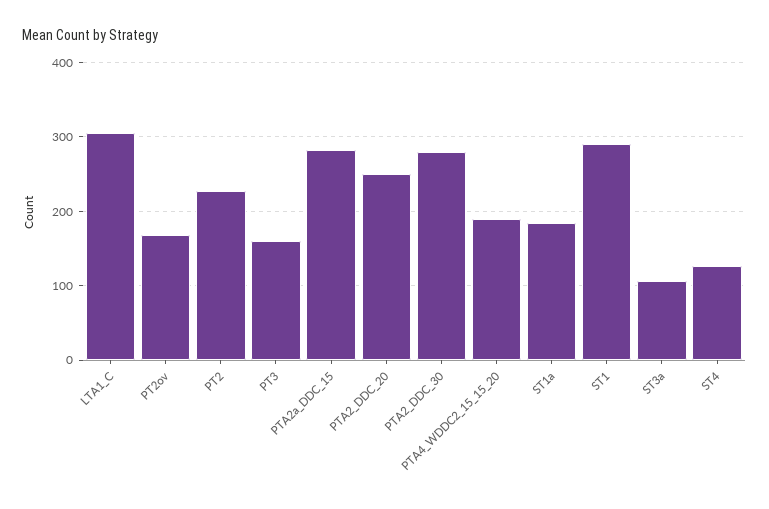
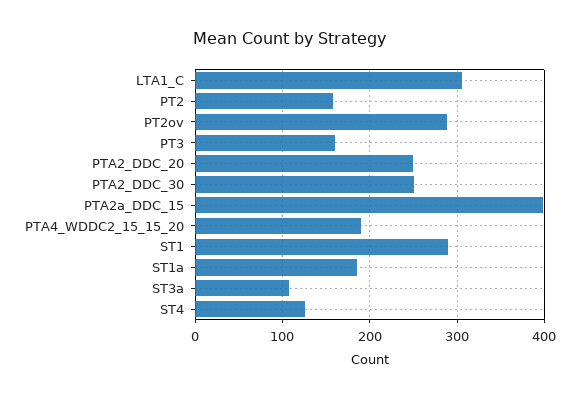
  {
    "LTA1_C": 310,
-   "PT2ov": 170,
+   "PT2ov": 290,
-   "PT2": 230,
+   "PT2": 160,
    "PT3": 160,
-   "PTA2a_DDC_15": 280,
+   "PTA2a_DDC_15": 400,
    "PTA2_DDC_20": 250,
-   "PTA2_DDC_30": 280,
+   "PTA2_DDC_30": 250,
    "PTA4_WDDC2_15_15_20": 190,
    "ST1a": 190,
    "ST1": 290,
    "ST3a": 110,
    "ST4": 130
  }

